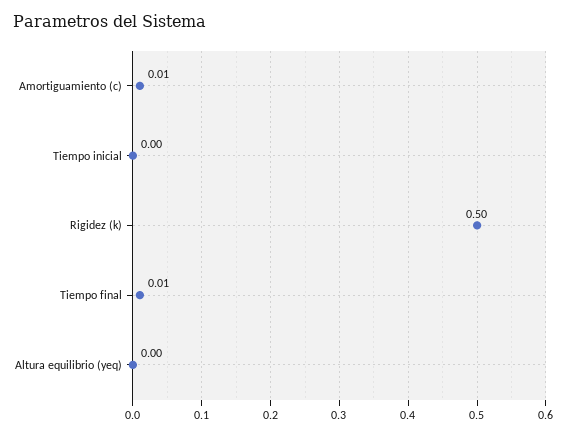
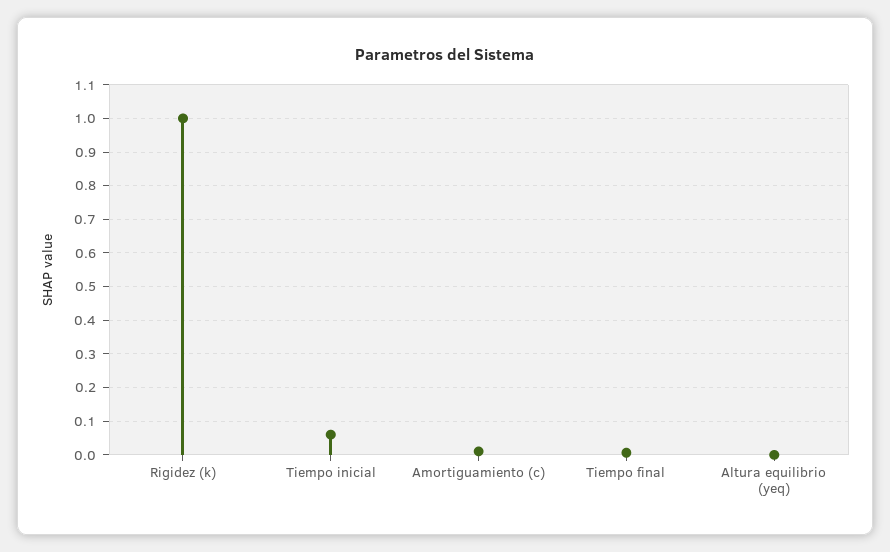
  {
    "Amortiguamiento (c)": 0.01,
-   "Tiempo inicial": 0,
+   "Tiempo inicial": 0.06,
-   "Rigidez (k)": 0.5,
+   "Rigidez (k)": 1,
    "Tiempo final": 0.01,
    "Altura equilibrio (yeq)": 0
  }

